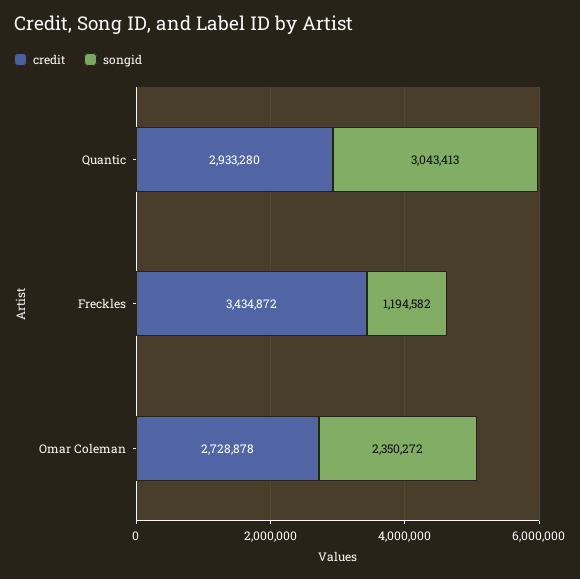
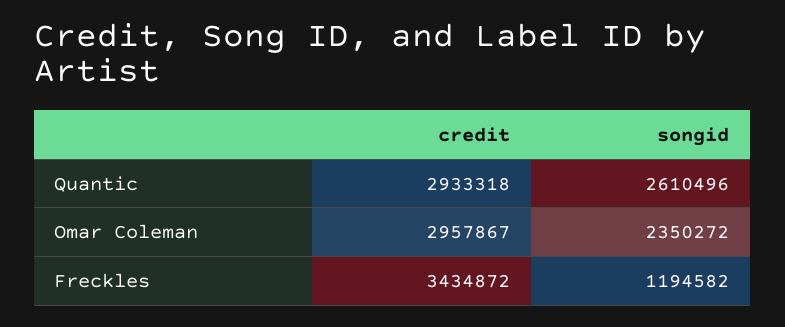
  {
    "credit": {
-     "Quantic": 2933280,
+     "Quantic": 2933318,
      "Freckles": 3434872,
-     "Omar Coleman": 2728878
+     "Omar Coleman": 2957867
    },
    "songid": {
-     "Quantic": 3043413,
+     "Quantic": 2610496,
      "Freckles": 1194582,
      "Omar Coleman": 2350272
    }
  }

